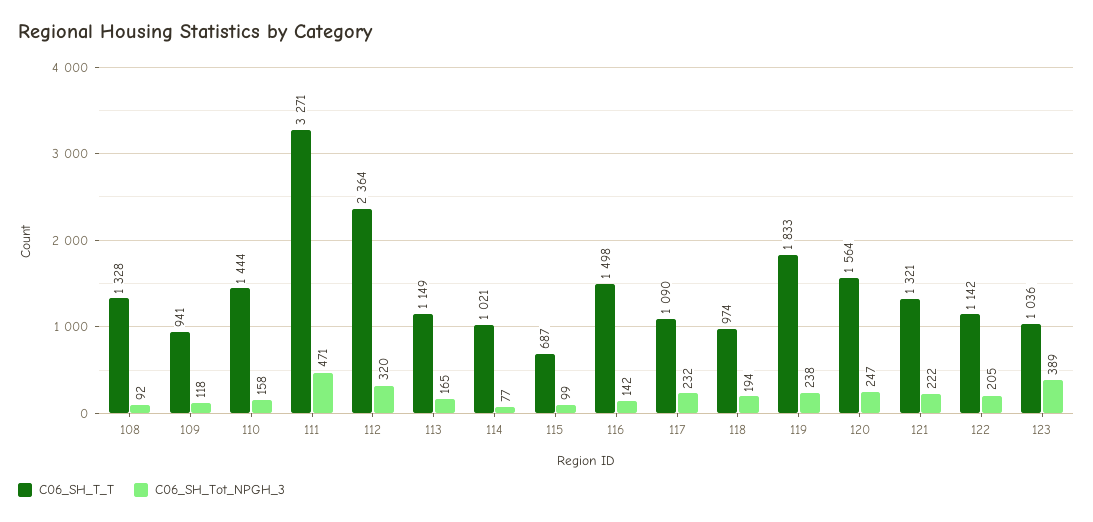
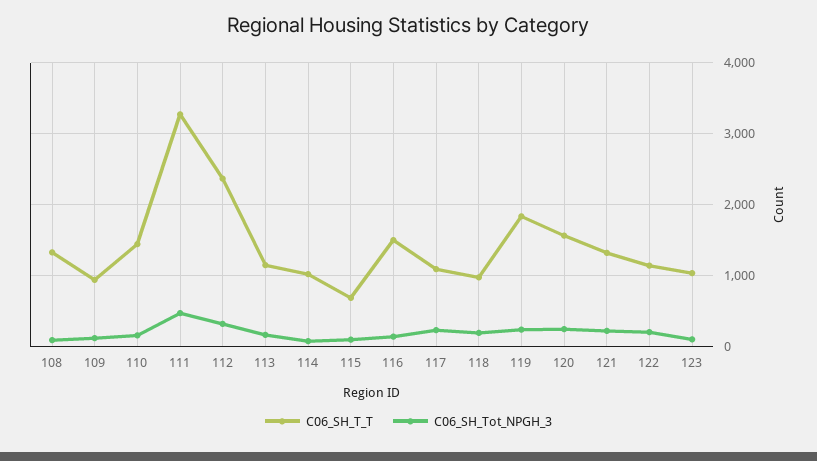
  {
    "C06_SH_T_T": {
      "108": 1328,
      "109": 941,
      "110": 1444,
      "111": 3271,
      "112": 2364,
      "113": 1149,
      "114": 1021,
      "115": 687,
      "116": 1498,
      "117": 1090,
      "118": 974,
      "119": 1833,
      "120": 1564,
      "121": 1321,
      "122": 1142,
      "123": 1036
    },
    "C06_SH_Tot_NPGH_3": {
      "108": 92,
      "109": 118,
      "110": 158,
      "111": 471,
      "112": 320,
      "113": 165,
      "114": 77,
      "115": 99,
      "116": 142,
      "117": 232,
      "118": 194,
      "119": 238,
      "120": 247,
      "121": 222,
      "122": 205,
-     "123": 389
+     "123": 100
    }
  }

